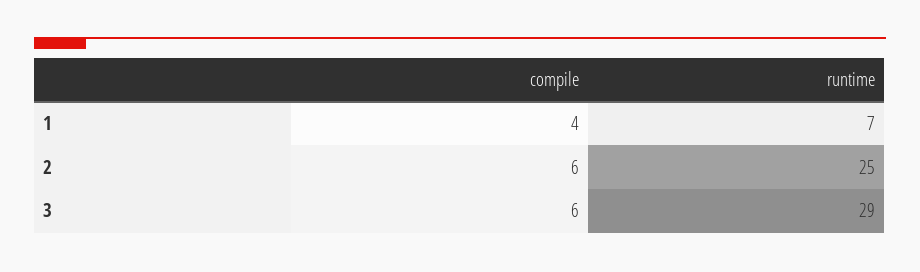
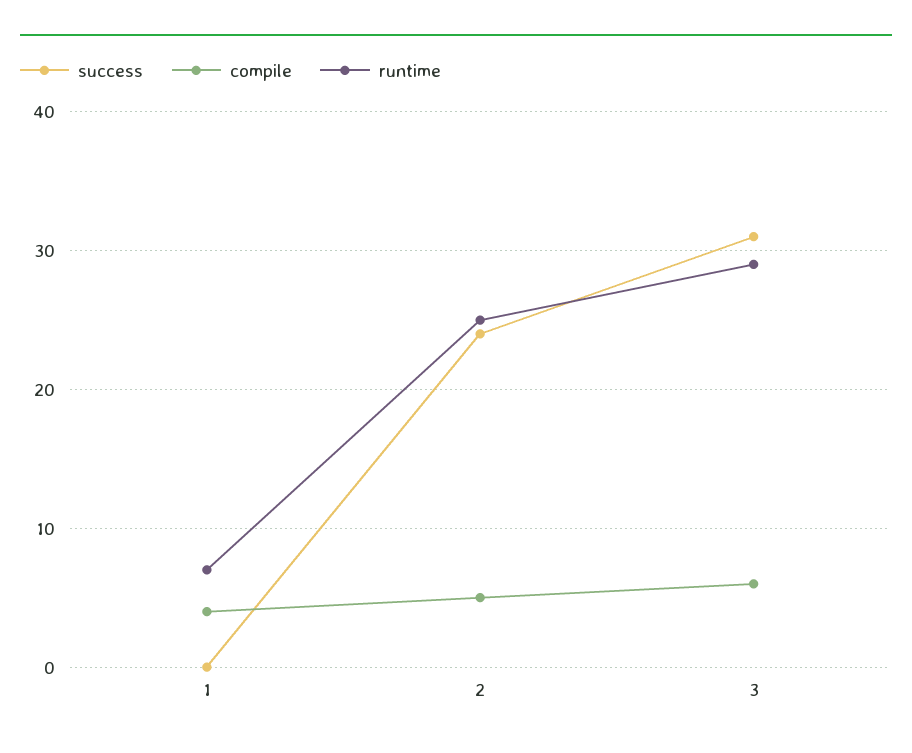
  {
    "compile": {
      "1": 4,
-     "2": 6,
+     "2": 5,
      "3": 6
    },
    "runtime": {
      "1": 7,
      "2": 25,
      "3": 29
-   }
+   },
+   "success": {
+     "1": 0,
+     "2": 24,
+     "3": 31
+   }
  }

